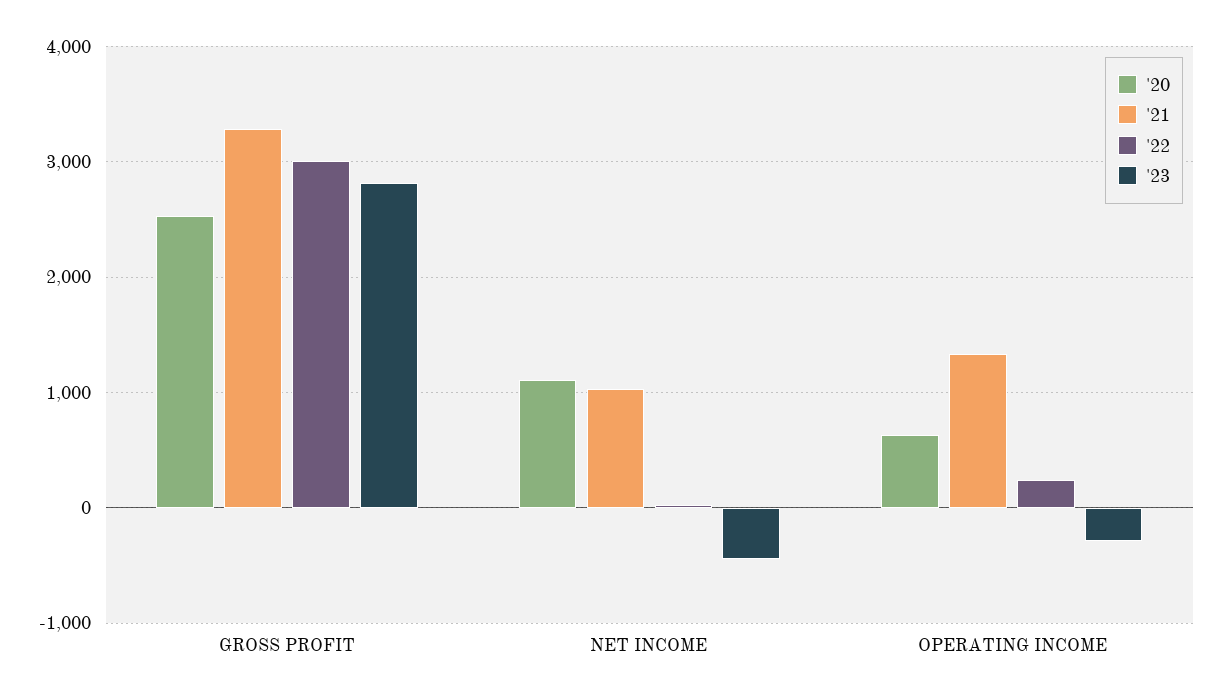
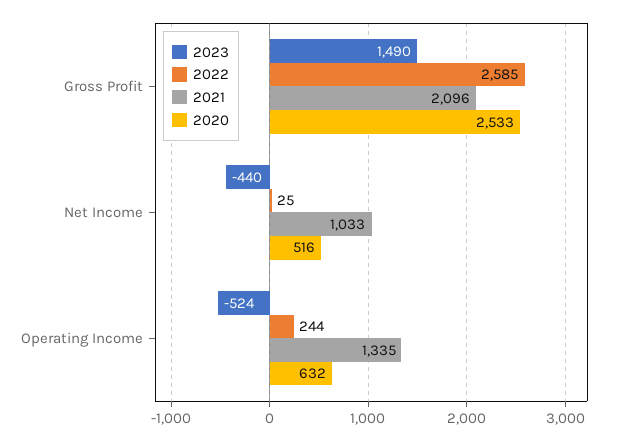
  {
    "'20": {
      "GROSS PROFIT": 2533,
-     "NET INCOME": 1100,
+     "NET INCOME": 516,
      "OPERATING INCOME": 632
    },
    "'21": {
-     "GROSS PROFIT": 3300,
+     "GROSS PROFIT": 2096,
      "NET INCOME": 1033,
      "OPERATING INCOME": 1335
    },
    "'22": {
-     "GROSS PROFIT": 3000,
+     "GROSS PROFIT": 2585,
      "NET INCOME": 25,
      "OPERATING INCOME": 244
    },
    "'23": {
-     "GROSS PROFIT": 2800,
+     "GROSS PROFIT": 1490,
      "NET INCOME": -440,
-     "OPERATING INCOME": -300
+     "OPERATING INCOME": -524
    }
  }

